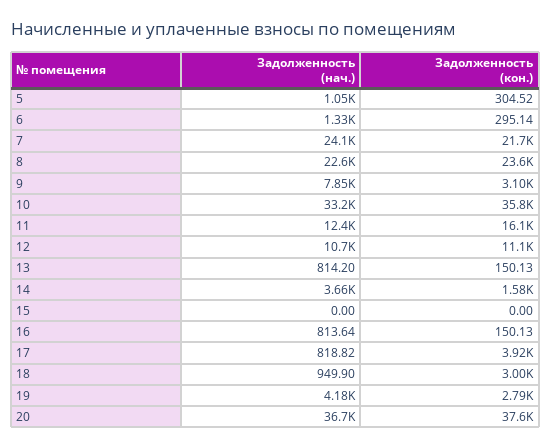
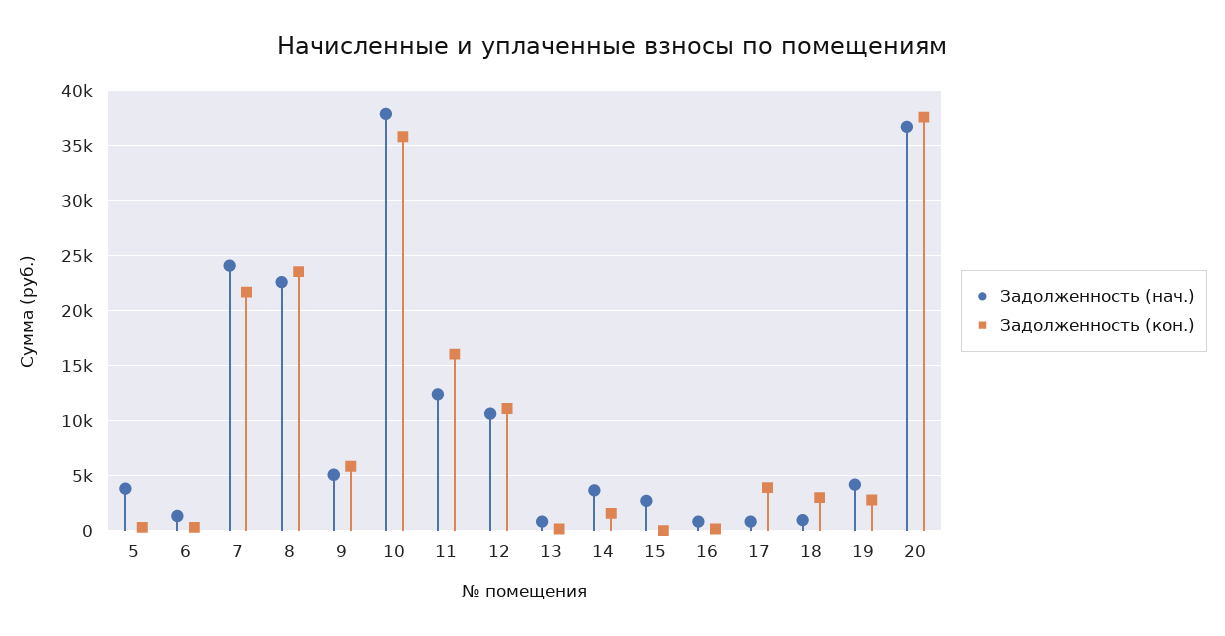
  {
    "Задолженность (нач.)": {
-     "5": 1050,
+     "5": 4000,
      "6": 1330,
      "7": 24100,
      "8": 22600,
-     "9": 7850,
+     "9": 5000,
-     "10": 33200,
+     "10": 38000,
      "11": 12400,
      "12": 10700,
      "13": 814.2,
      "14": 3660,
-     "15": 0,
+     "15": 3000,
      "16": 813.64,
      "17": 818.82,
      "18": 949.9,
      "19": 4180,
      "20": 36700
    },
    "Задолженность (кон.)": {
      "5": 304.52,
      "6": 295.14,
      "7": 21700,
      "8": 23600,
-     "9": 3100,
+     "9": 6000,
      "10": 35800,
      "11": 16100,
      "12": 11100,
      "13": 150.13,
      "14": 1580,
      "15": 0,
      "16": 150.13,
      "17": 3920,
      "18": 3000,
      "19": 2790,
      "20": 37600
    }
  }

